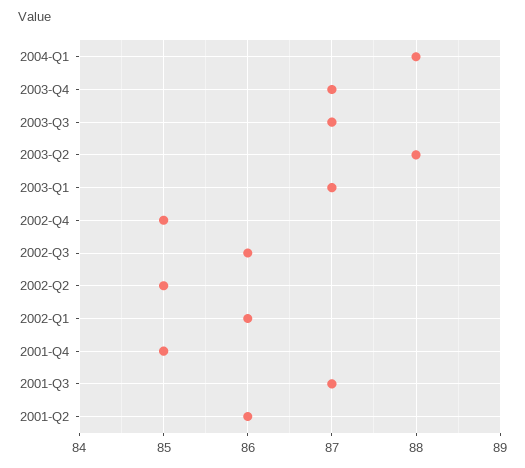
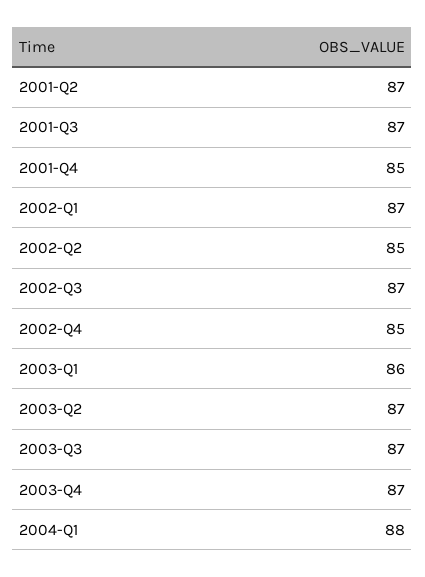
  {
    "2004-Q1": 88,
    "2003-Q4": 87,
    "2003-Q3": 87,
-   "2003-Q2": 88,
+   "2003-Q2": 87,
-   "2003-Q1": 87,
+   "2003-Q1": 86,
    "2002-Q4": 85,
-   "2002-Q3": 86,
+   "2002-Q3": 87,
    "2002-Q2": 85,
-   "2002-Q1": 86,
+   "2002-Q1": 87,
    "2001-Q4": 85,
    "2001-Q3": 87,
-   "2001-Q2": 86
+   "2001-Q2": 87
  }

